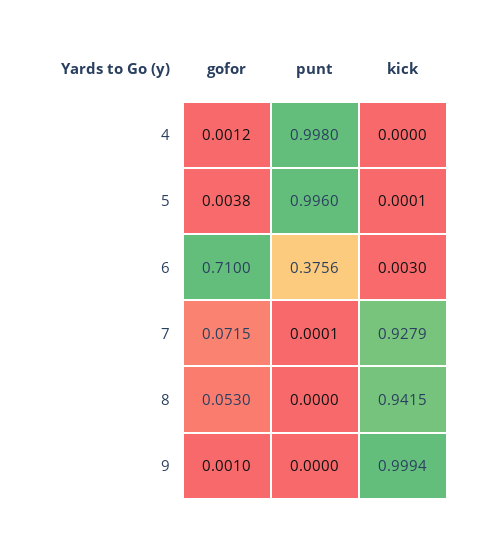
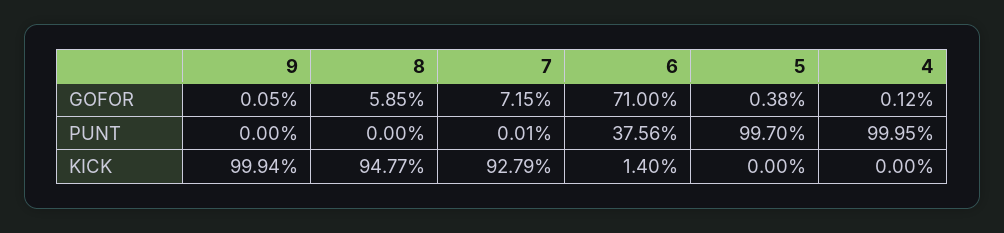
  {
    "gofor": {
      "4": 0.0012,
      "5": 0.0038,
      "6": 0.71,
      "7": 0.0715,
-     "8": 0.053,
+     "8": 0.0585,
-     "9": 0.001
+     "9": 0.0005
    },
    "punt": {
-     "4": 0.998,
+     "4": 0.9995,
-     "5": 0.996,
+     "5": 0.997,
      "6": 0.3756,
      "7": 0.0001,
      "8": 0,
      "9": 0
    },
    "kick": {
      "4": 0,
-     "5": 0.0001,
+     "5": 0,
-     "6": 0.003,
+     "6": 0.014,
      "7": 0.9279,
-     "8": 0.9415,
+     "8": 0.9477,
      "9": 0.9994
    }
  }

